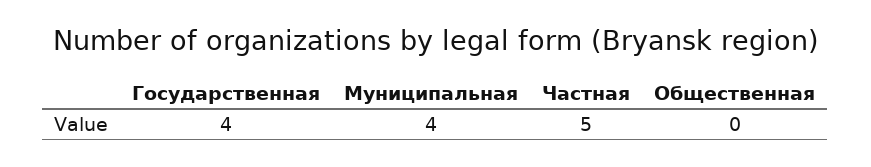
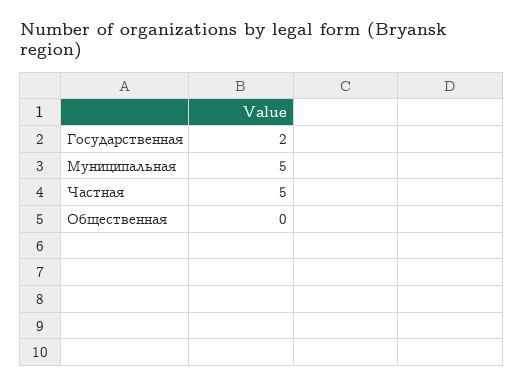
  {
-   "Государственная": 4,
+   "Государственная": 2,
-   "Муниципальная": 4,
+   "Муниципальная": 5,
    "Частная": 5,
    "Общественная": 0
  }

